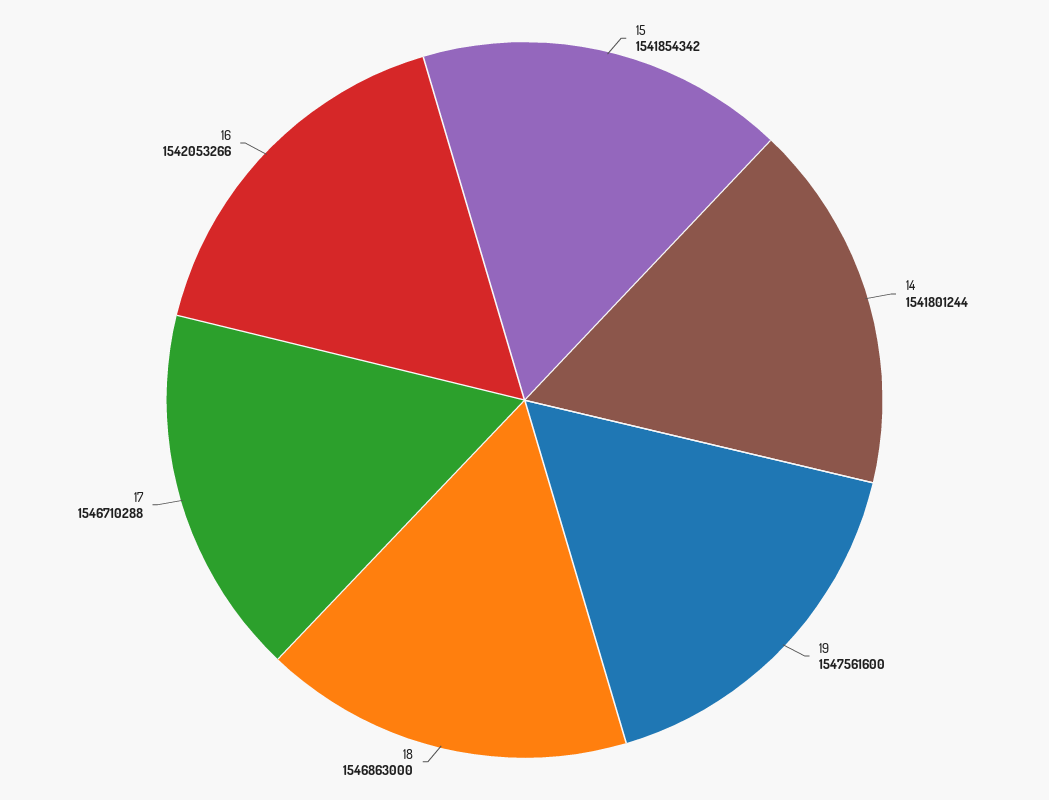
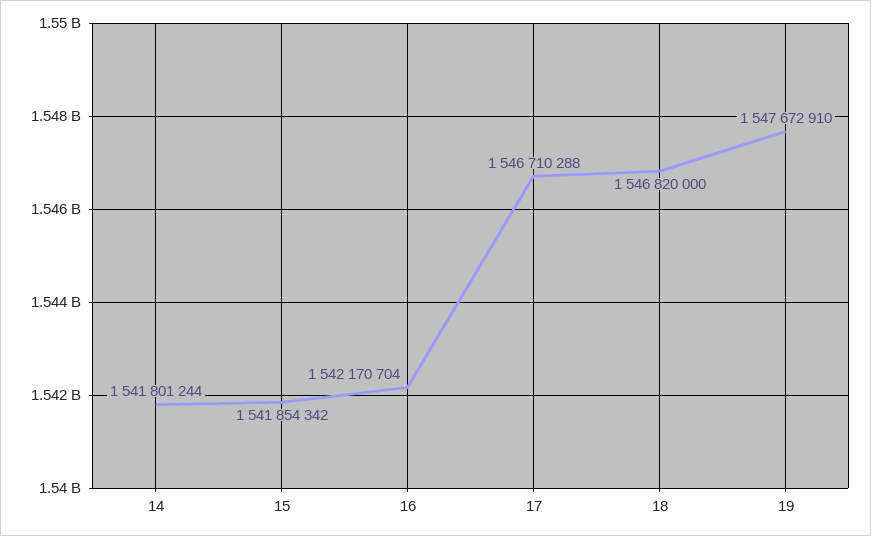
  {
    "15": 1541854342,
    "14": 1541801244,
-   "19": 1547561600,
+   "19": 1547672910,
-   "18": 1546863000,
+   "18": 1546820000,
    "17": 1546710288,
-   "16": 1542053266
+   "16": 1542170704
  }

